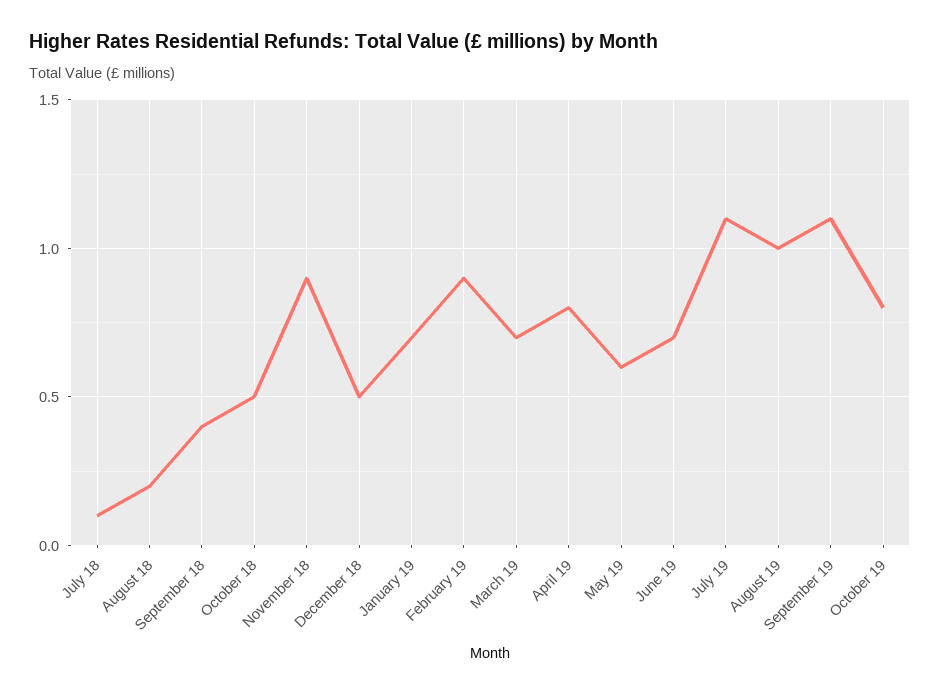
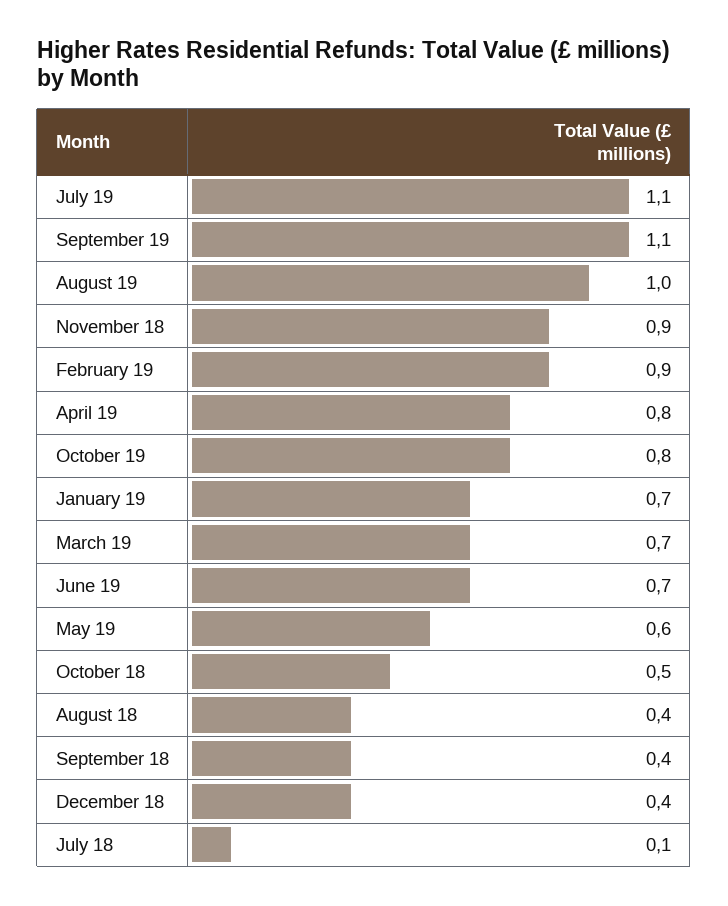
  {
    "July 18": 0.1,
-   "August 18": 0.2,
+   "August 18": 0.4,
    "September 18": 0.4,
    "October 18": 0.5,
    "November 18": 0.9,
-   "December 18": 0.5,
+   "December 18": 0.4,
    "January 19": 0.7,
    "February 19": 0.9,
    "March 19": 0.7,
    "April 19": 0.8,
    "May 19": 0.6,
    "June 19": 0.7,
    "July 19": 1.1,
    "August 19": 1,
    "September 19": 1.1,
    "October 19": 0.8
  }

